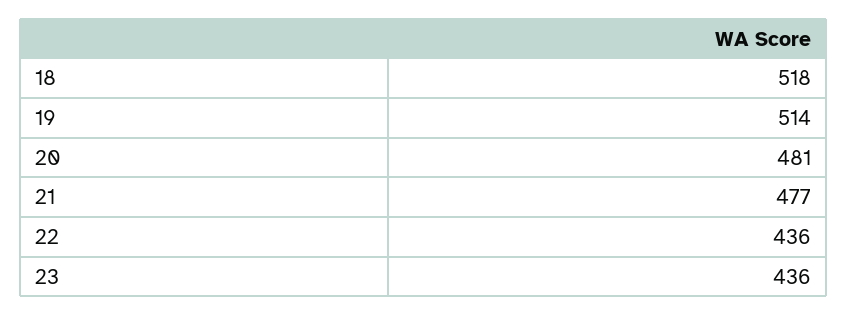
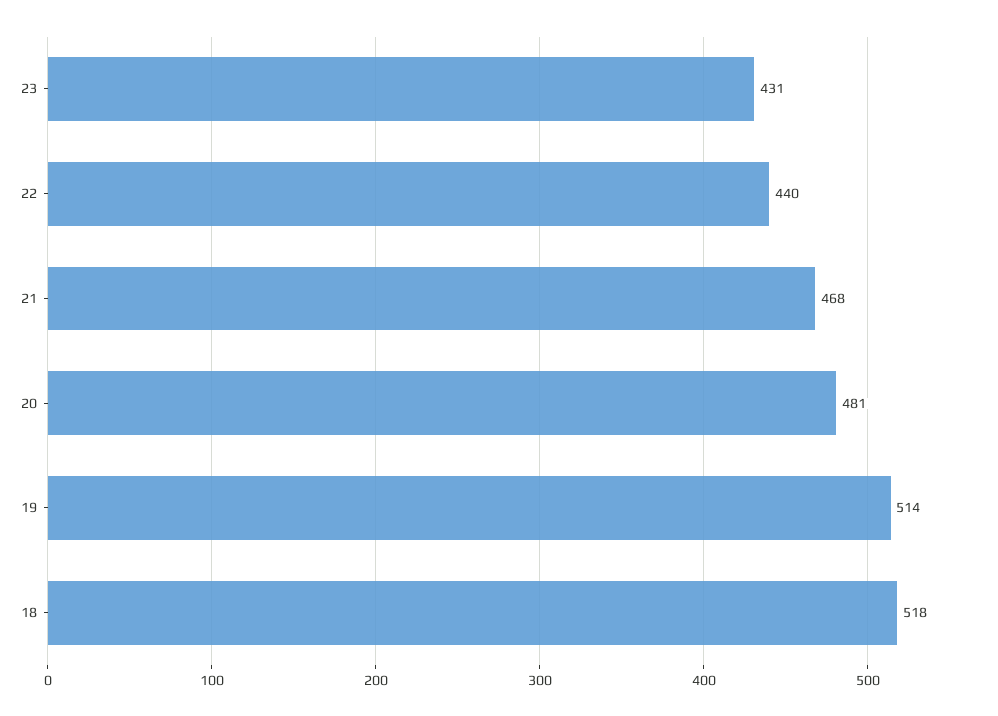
  {
    "18": 518,
    "19": 514,
    "20": 481,
-   "21": 477,
+   "21": 468,
-   "22": 436,
+   "22": 440,
-   "23": 436
+   "23": 431
  }

